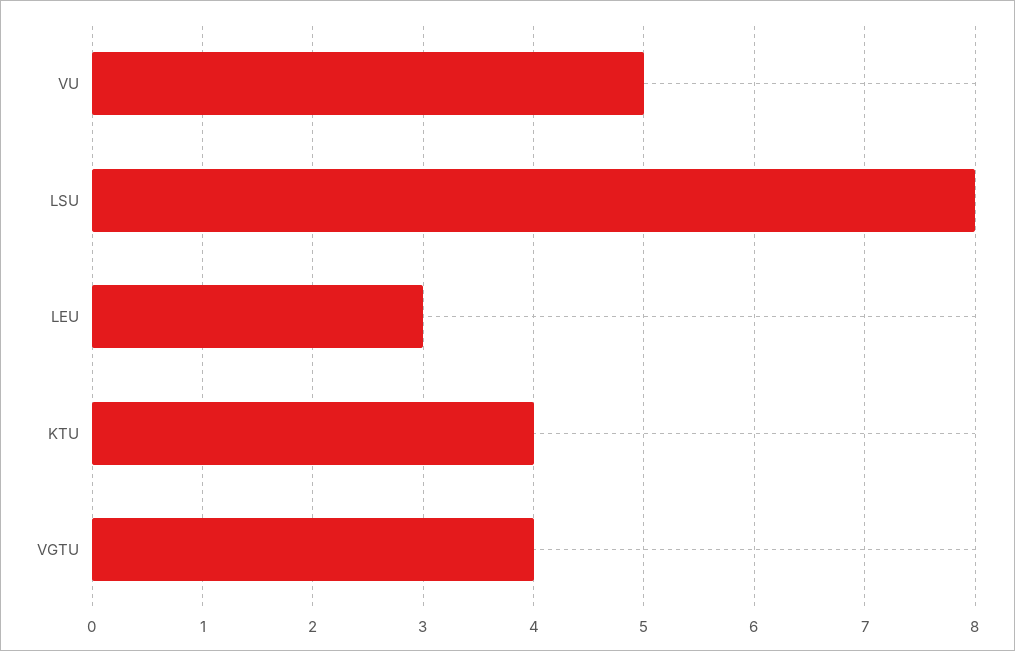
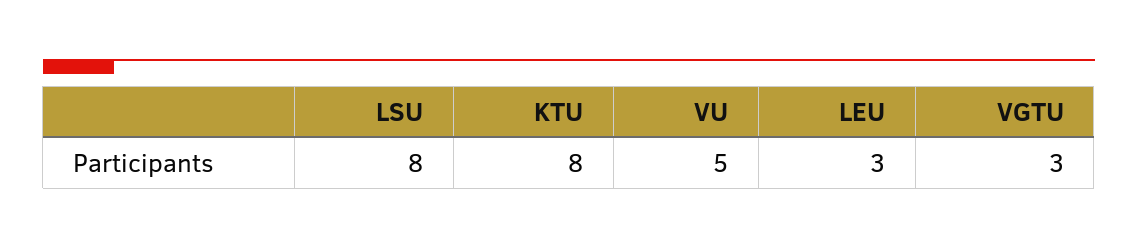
  {
    "VU": 5,
    "LSU": 8,
    "LEU": 3,
-   "KTU": 4,
+   "KTU": 8,
-   "VGTU": 4
+   "VGTU": 3
  }

